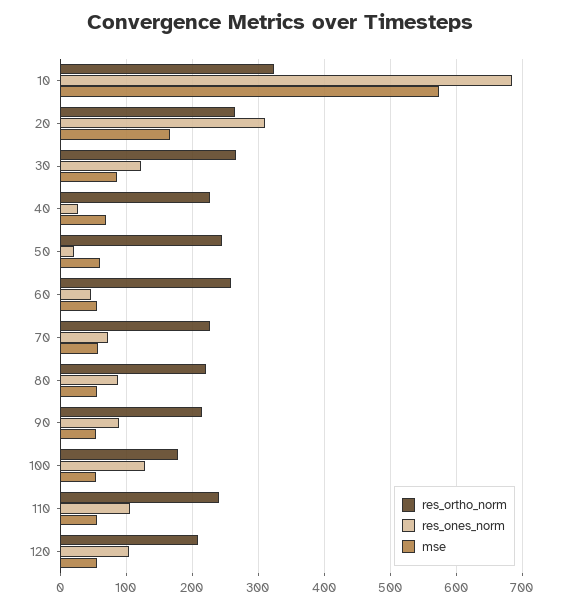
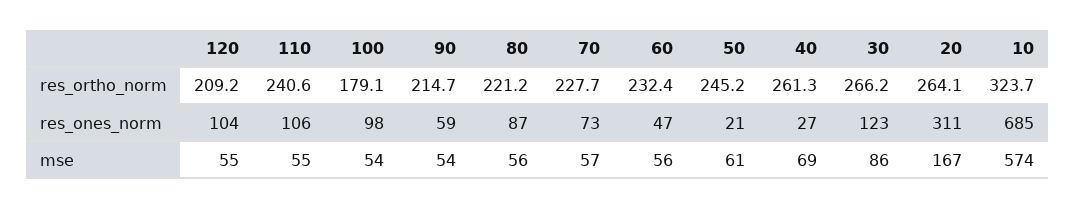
  {
    "res_ortho_norm": {
      "10": 323.7,
      "20": 264.1,
      "30": 266.2,
-     "40": 230,
+     "40": 261.3,
      "50": 245.2,
-     "60": 260,
+     "60": 232.4,
      "70": 227.7,
      "80": 221.2,
      "90": 214.7,
      "100": 179.1,
      "110": 240.6,
      "120": 209.2
    },
    "res_ones_norm": {
      "10": 685,
      "20": 311,
      "30": 123,
      "40": 27,
      "50": 21,
      "60": 47,
      "70": 73,
      "80": 87,
-     "90": 90,
+     "90": 59,
-     "100": 130,
+     "100": 98,
      "110": 106,
      "120": 104
    },
    "mse": {
      "10": 574,
      "20": 167,
      "30": 86,
      "40": 69,
      "50": 61,
      "60": 56,
      "70": 57,
      "80": 56,
      "90": 54,
      "100": 54,
      "110": 55,
      "120": 55
    }
  }

